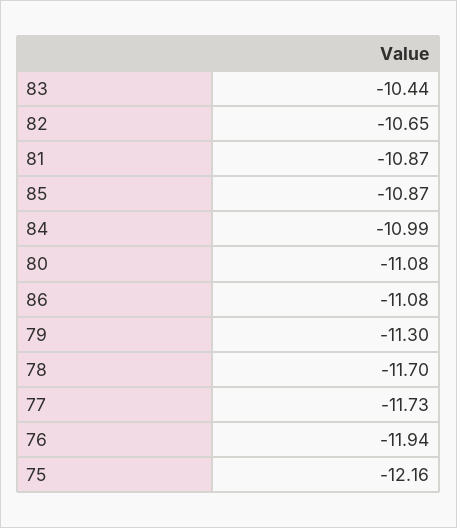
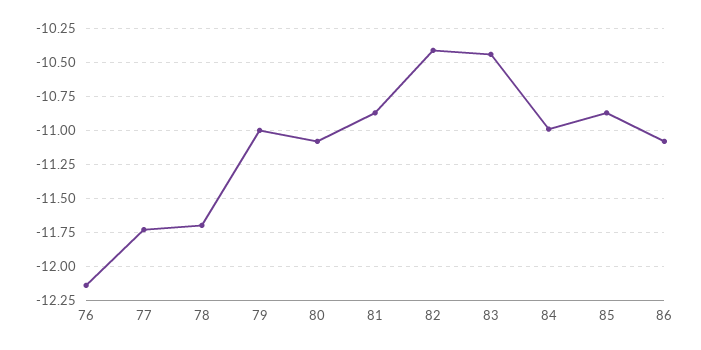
  {
    "83": -10.44,
-   "82": -10.65,
+   "82": -10.4,
    "81": -10.87,
    "85": -10.87,
    "84": -10.99,
    "80": -11.08,
    "86": -11.08,
-   "79": -11.3,
+   "79": -11,
    "78": -11.7,
    "77": -11.73,
-   "76": -11.94,
+   "76": -12.15
-   "75": -12.16
  }

